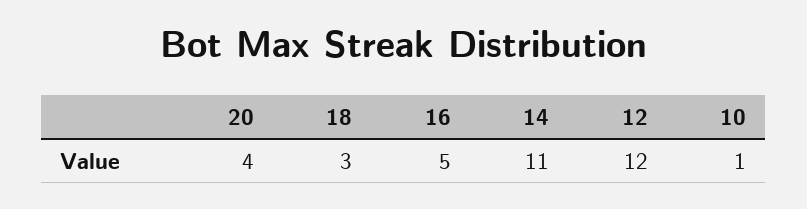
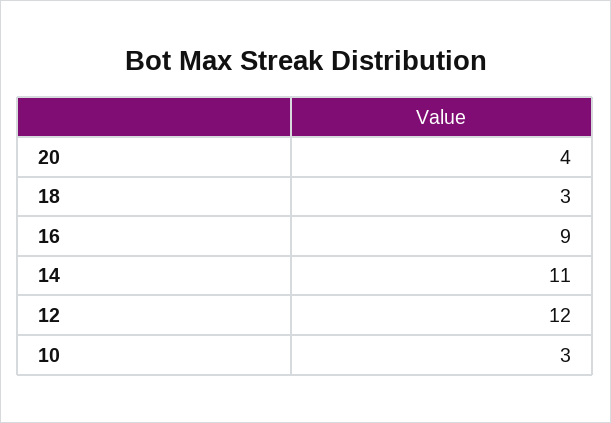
  {
    "20": 4,
    "18": 3,
-   "16": 5,
+   "16": 9,
    "14": 11,
    "12": 12,
-   "10": 1
+   "10": 3
  }

